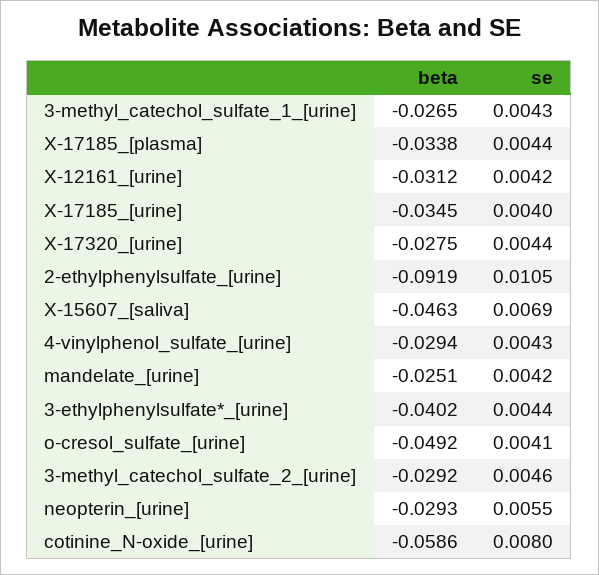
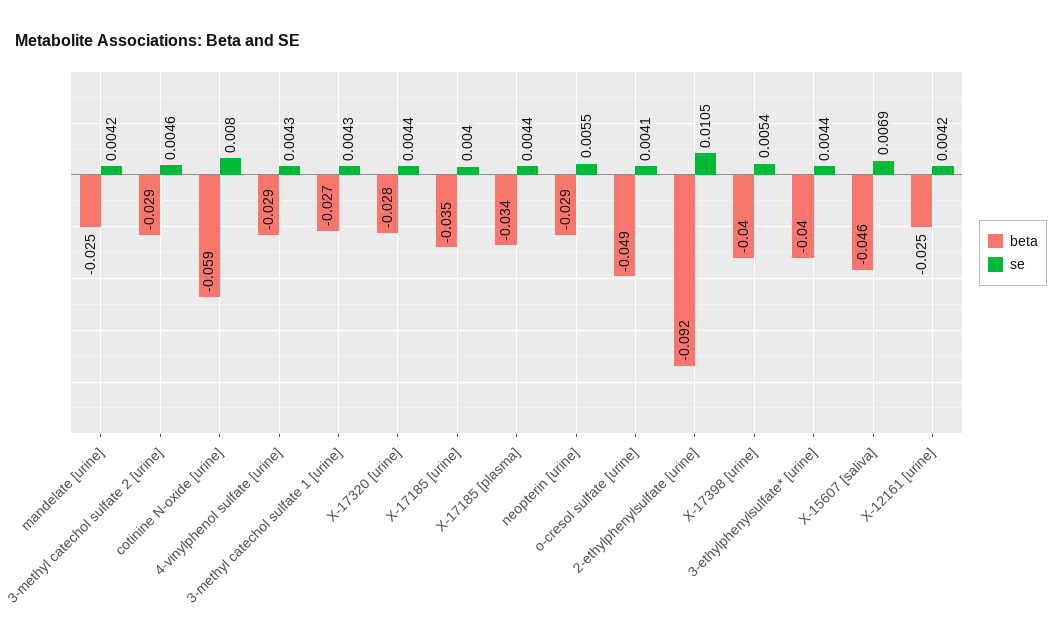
  {
    "beta": {
      "3-methyl_catechol_sulfate_1_[urine]": -0.0265,
      "X-17185_[plasma]": -0.0338,
-     "X-12161_[urine]": -0.0312,
+     "X-12161_[urine]": -0.025,
      "X-17185_[urine]": -0.0345,
      "X-17320_[urine]": -0.0275,
      "2-ethylphenylsulfate_[urine]": -0.0919,
      "X-15607_[saliva]": -0.0463,
      "4-vinylphenol_sulfate_[urine]": -0.0294,
      "mandelate_[urine]": -0.0251,
      "3-ethylphenylsulfate*_[urine]": -0.0402,
      "o-cresol_sulfate_[urine]": -0.0492,
      "3-methyl_catechol_sulfate_2_[urine]": -0.0292,
      "neopterin_[urine]": -0.0293,
-     "cotinine_N-oxide_[urine]": -0.0586
+     "cotinine_N-oxide_[urine]": -0.0586,
+     "X-17398 [urine]": -0.04
    },
    "se": {
      "3-methyl_catechol_sulfate_1_[urine]": 0.0043,
      "X-17185_[plasma]": 0.0044,
      "X-12161_[urine]": 0.0042,
      "X-17185_[urine]": 0.004,
      "X-17320_[urine]": 0.0044,
      "2-ethylphenylsulfate_[urine]": 0.0105,
      "X-15607_[saliva]": 0.0069,
      "4-vinylphenol_sulfate_[urine]": 0.0043,
      "mandelate_[urine]": 0.0042,
      "3-ethylphenylsulfate*_[urine]": 0.0044,
      "o-cresol_sulfate_[urine]": 0.0041,
      "3-methyl_catechol_sulfate_2_[urine]": 0.0046,
      "neopterin_[urine]": 0.0055,
-     "cotinine_N-oxide_[urine]": 0.008
+     "cotinine_N-oxide_[urine]": 0.008,
+     "X-17398 [urine]": 0.0054
    }
  }

